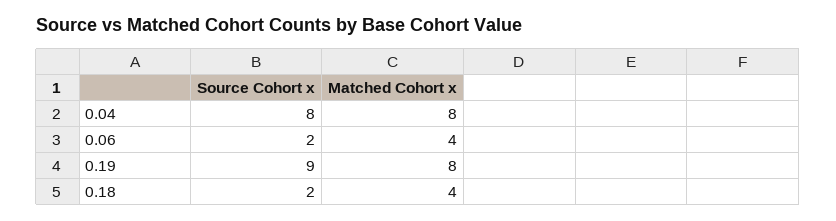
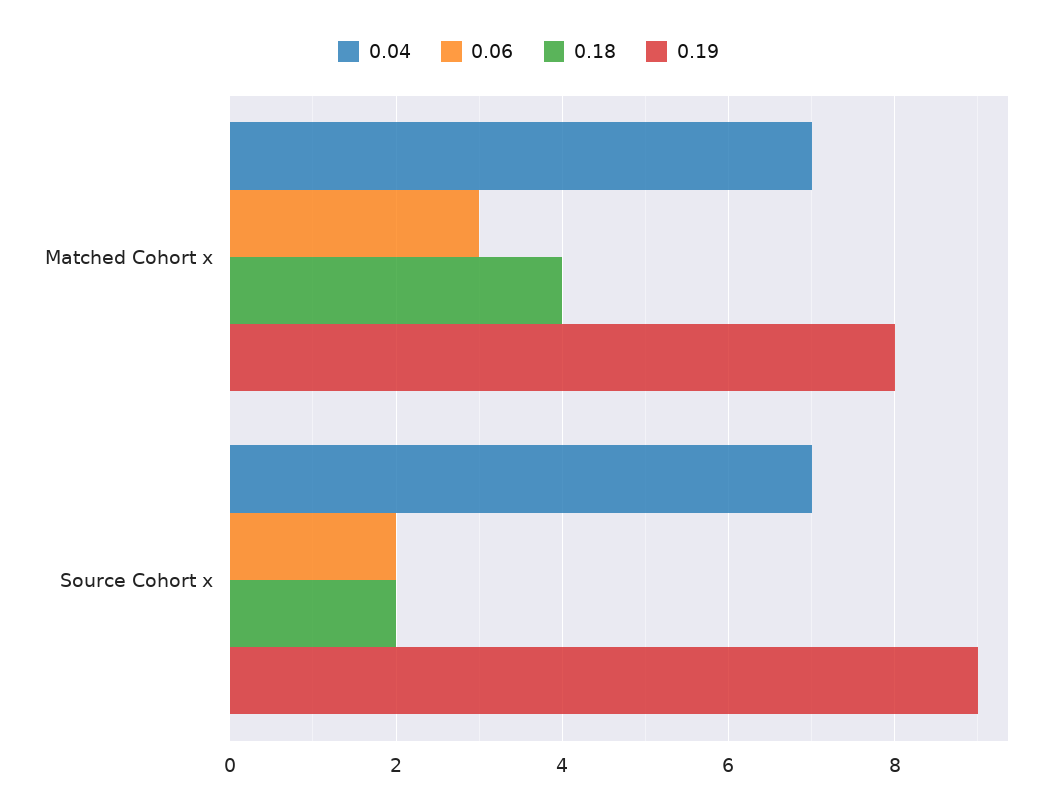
  {
    "0.04": {
-     "Source Cohort x": 8,
+     "Source Cohort x": 7,
-     "Matched Cohort x": 8
+     "Matched Cohort x": 7
    },
    "0.06": {
      "Source Cohort x": 2,
-     "Matched Cohort x": 4
+     "Matched Cohort x": 3
    },
    "0.19": {
      "Source Cohort x": 9,
      "Matched Cohort x": 8
    },
    "0.18": {
      "Source Cohort x": 2,
      "Matched Cohort x": 4
    }
  }

